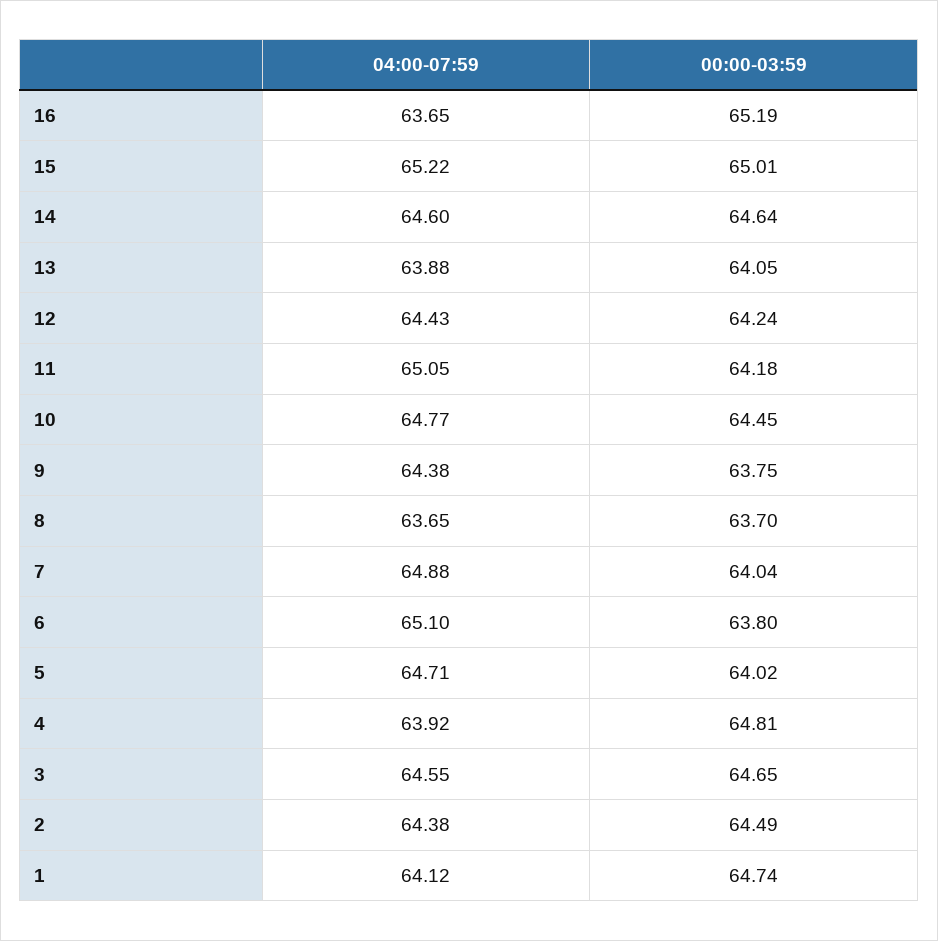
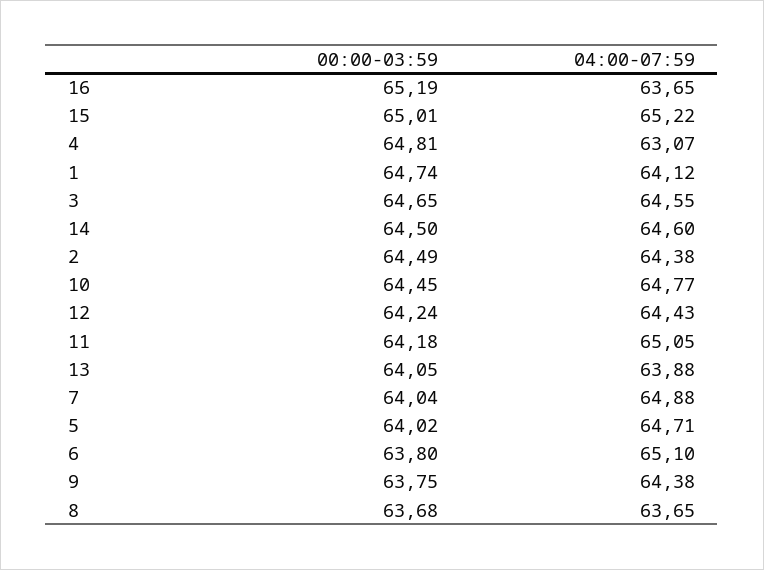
  {
    "04:00-07:59": {
      "16": 63.65,
      "15": 65.22,
      "14": 64.6,
      "13": 63.88,
      "12": 64.43,
      "11": 65.05,
      "10": 64.77,
      "9": 64.38,
      "8": 63.65,
      "7": 64.88,
      "6": 65.1,
      "5": 64.71,
-     "4": 63.92,
+     "4": 63.07,
      "3": 64.55,
      "2": 64.38,
      "1": 64.12
    },
    "00:00-03:59": {
      "16": 65.19,
      "15": 65.01,
-     "14": 64.64,
+     "14": 64.5,
      "13": 64.05,
      "12": 64.24,
      "11": 64.18,
      "10": 64.45,
      "9": 63.75,
-     "8": 63.7,
+     "8": 63.68,
      "7": 64.04,
      "6": 63.8,
      "5": 64.02,
      "4": 64.81,
      "3": 64.65,
      "2": 64.49,
      "1": 64.74
    }
  }

